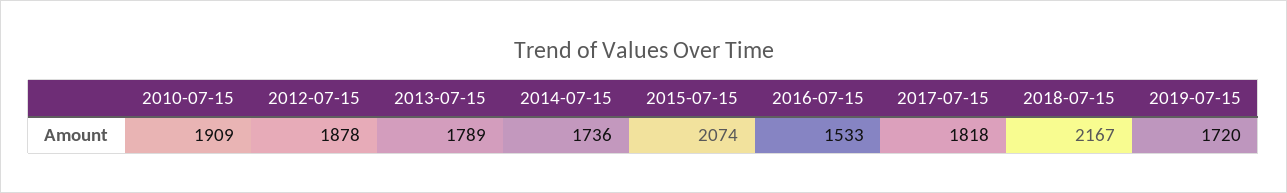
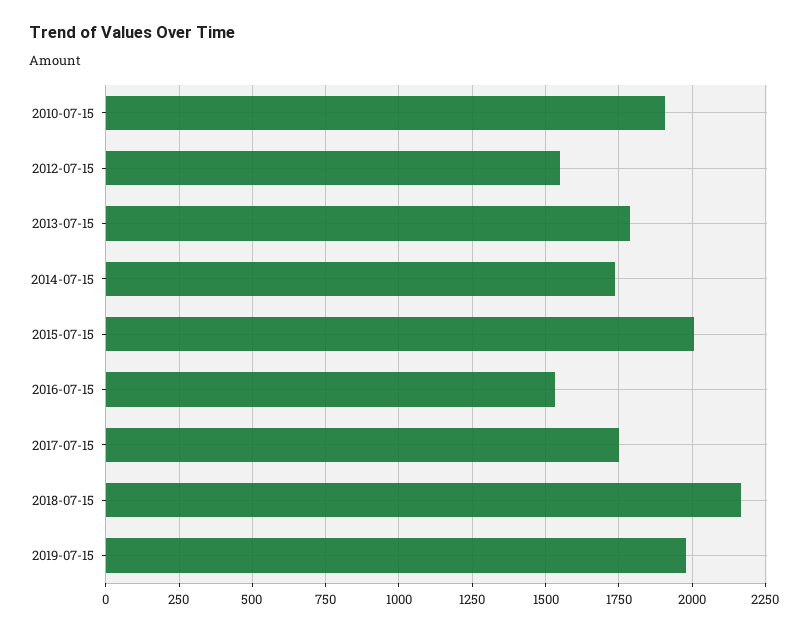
  {
    "2010-07-15": 1909,
-   "2012-07-15": 1878,
+   "2012-07-15": 1550,
    "2013-07-15": 1789,
    "2014-07-15": 1736,
-   "2015-07-15": 2074,
+   "2015-07-15": 2000,
    "2016-07-15": 1533,
-   "2017-07-15": 1818,
+   "2017-07-15": 1750,
    "2018-07-15": 2167,
-   "2019-07-15": 1720
+   "2019-07-15": 1975
  }

